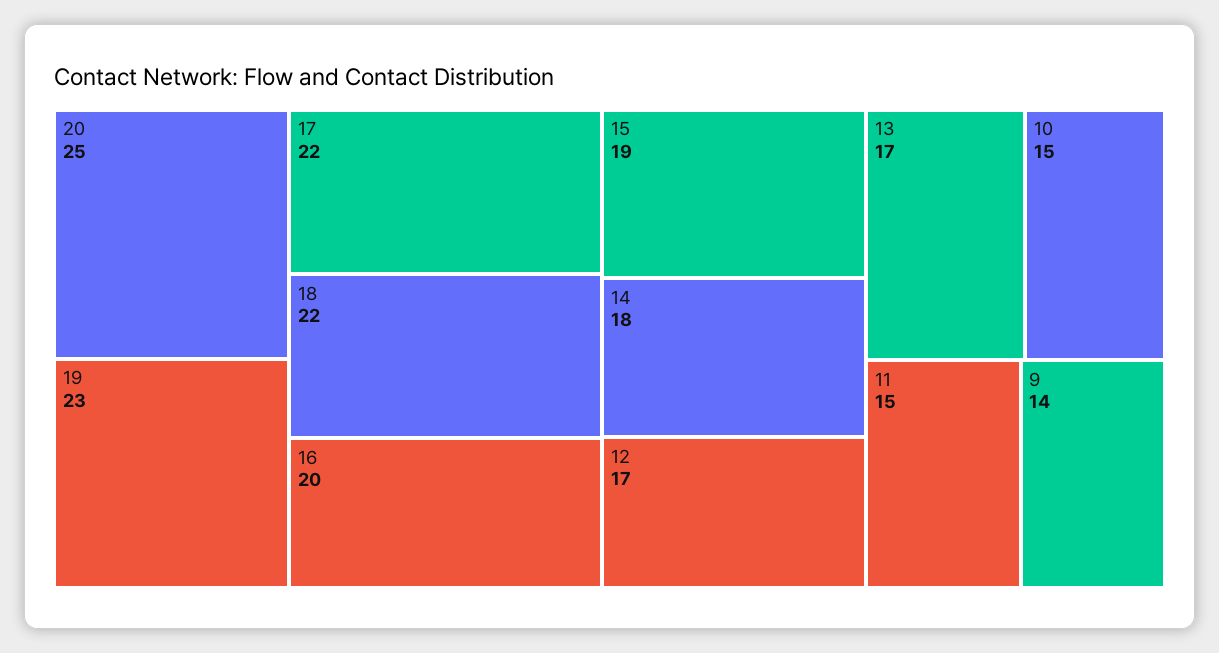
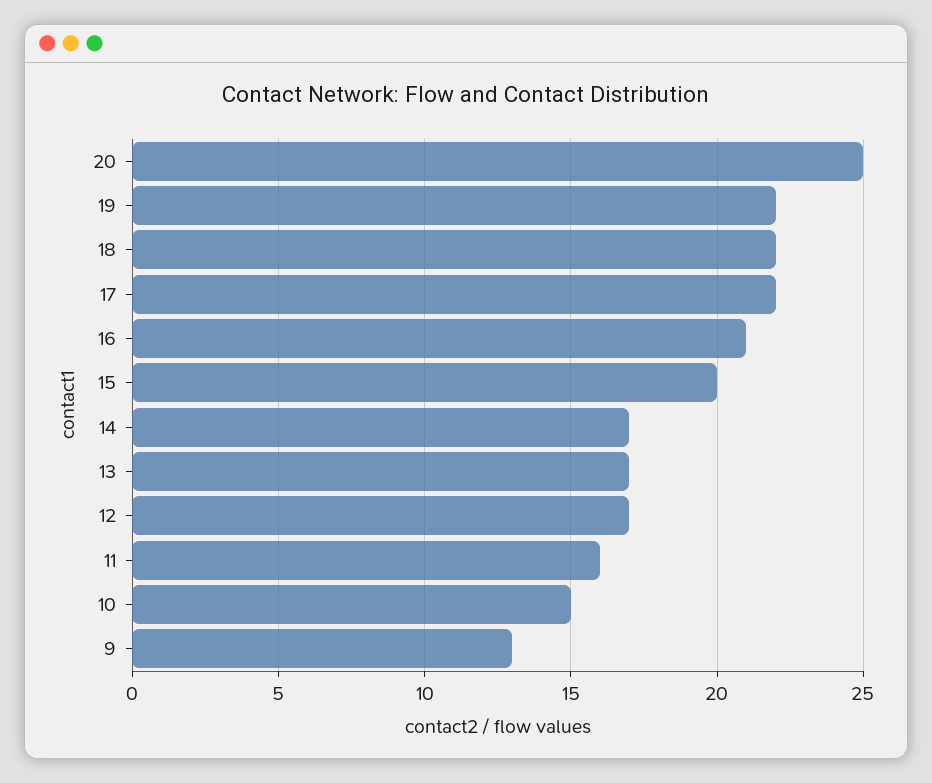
  {
    "20": 25,
-   "19": 23,
+   "19": 22,
    "17": 22,
    "18": 22,
-   "16": 20,
+   "16": 21,
-   "15": 19,
+   "15": 20,
-   "14": 18,
+   "14": 17,
    "12": 17,
    "13": 17,
    "10": 15,
-   "11": 15,
+   "11": 16,
-   "9": 14
+   "9": 13
  }

